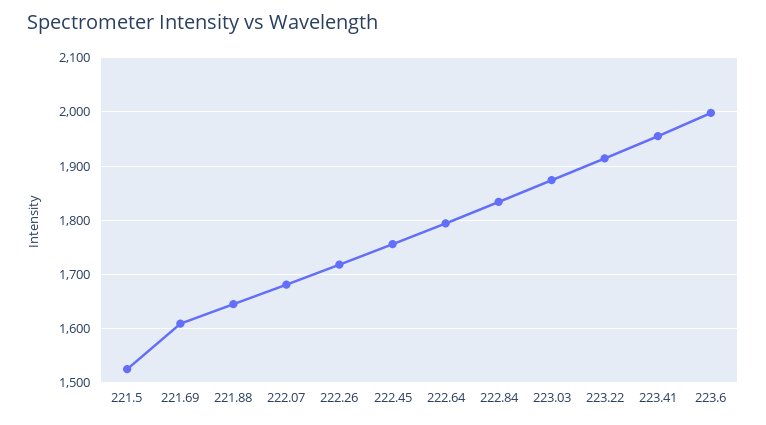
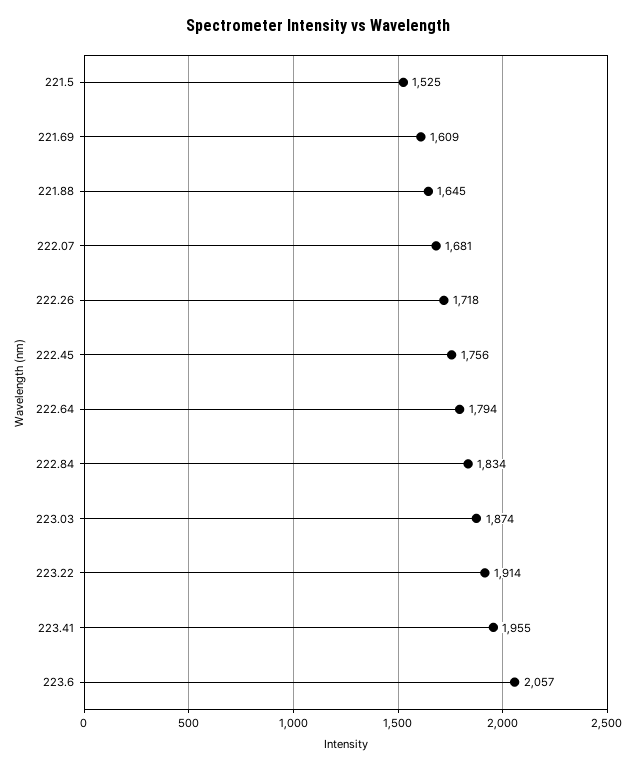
  {
    "221.5": 1525,
    "221.69": 1609,
    "221.88": 1645,
    "222.07": 1681,
    "222.26": 1718,
    "222.45": 1756,
    "222.64": 1794,
    "222.84": 1834,
    "223.03": 1874,
    "223.22": 1914,
    "223.41": 1955,
-   "223.6": 2000
+   "223.6": 2057
  }

